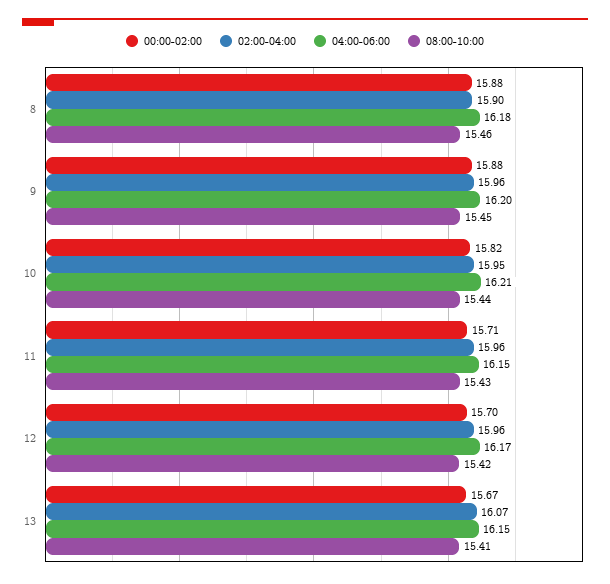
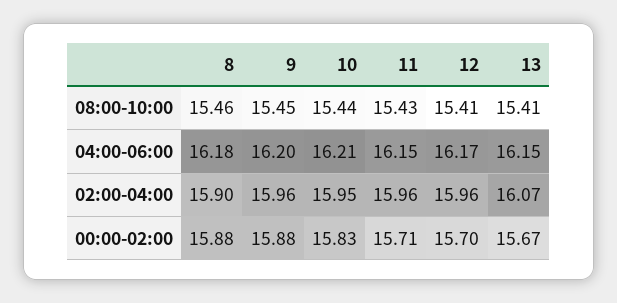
  {
    "00:00-02:00": {
      "8": 15.88,
      "9": 15.88,
-     "10": 15.82,
+     "10": 15.83,
      "11": 15.71,
      "12": 15.7,
      "13": 15.67
    },
    "02:00-04:00": {
      "8": 15.9,
      "9": 15.96,
      "10": 15.95,
      "11": 15.96,
      "12": 15.96,
      "13": 16.07
    },
    "04:00-06:00": {
      "8": 16.18,
      "9": 16.2,
      "10": 16.21,
      "11": 16.15,
      "12": 16.17,
      "13": 16.15
    },
    "08:00-10:00": {
      "8": 15.46,
      "9": 15.45,
      "10": 15.44,
      "11": 15.43,
-     "12": 15.42,
+     "12": 15.41,
      "13": 15.41
    }
  }

